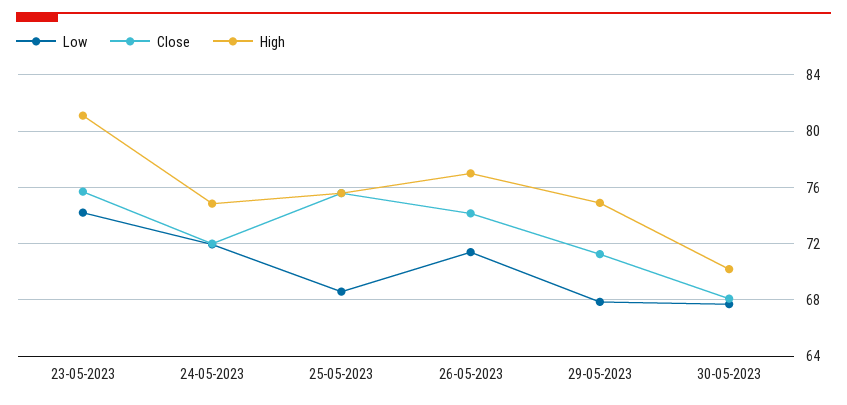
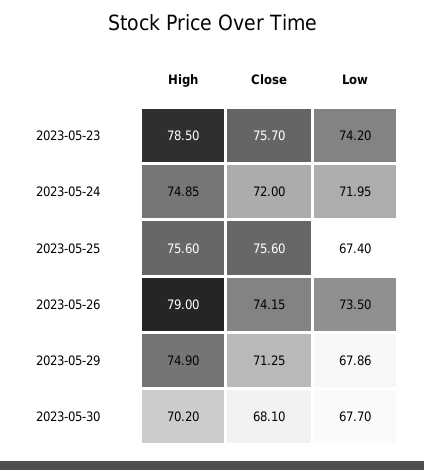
  {
    "Low": {
      "23-05-2023": 74.2,
      "24-05-2023": 71.95,
-     "25-05-2023": 68.5,
+     "25-05-2023": 67.4,
-     "26-05-2023": 71.5,
+     "26-05-2023": 73.5,
      "29-05-2023": 67.86,
      "30-05-2023": 67.7
    },
    "Close": {
      "23-05-2023": 75.7,
      "24-05-2023": 72,
      "25-05-2023": 75.6,
      "26-05-2023": 74.15,
      "29-05-2023": 71.25,
      "30-05-2023": 68.1
    },
    "High": {
-     "23-05-2023": 81,
+     "23-05-2023": 78.5,
      "24-05-2023": 74.85,
      "25-05-2023": 75.6,
-     "26-05-2023": 77,
+     "26-05-2023": 79,
      "29-05-2023": 74.9,
      "30-05-2023": 70.2
    }
  }

